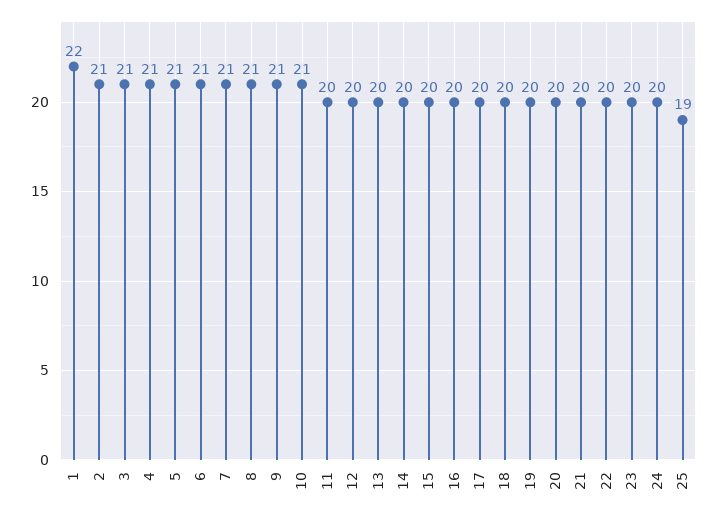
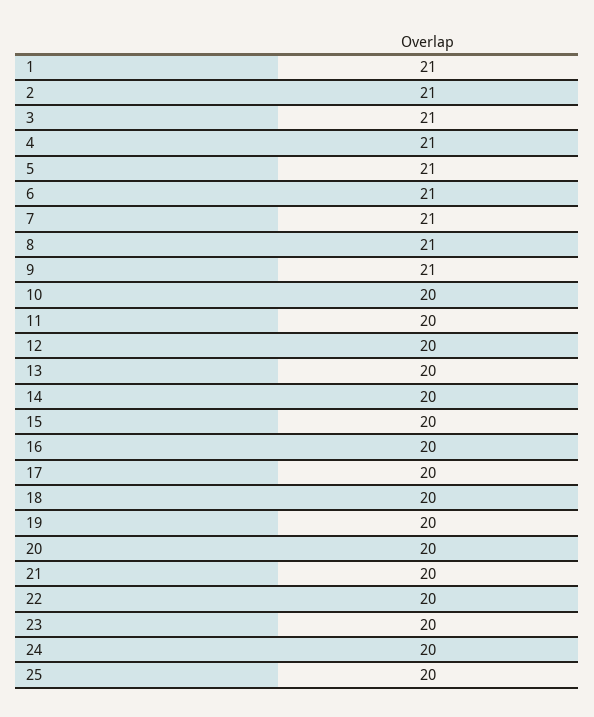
  {
-   "1": 22,
+   "1": 21,
    "2": 21,
    "3": 21,
    "4": 21,
    "5": 21,
    "6": 21,
    "7": 21,
    "8": 21,
    "9": 21,
-   "10": 21,
+   "10": 20,
    "11": 20,
    "12": 20,
    "13": 20,
    "14": 20,
    "15": 20,
    "16": 20,
    "17": 20,
    "18": 20,
    "19": 20,
    "20": 20,
    "21": 20,
    "22": 20,
    "23": 20,
    "24": 20,
-   "25": 19
+   "25": 20
  }

